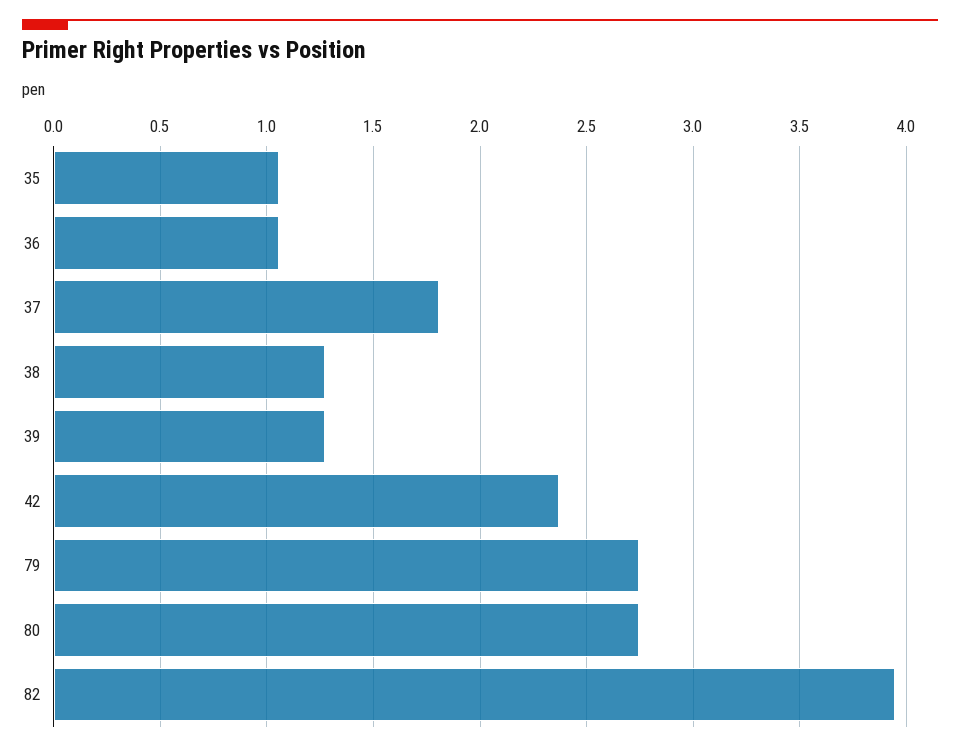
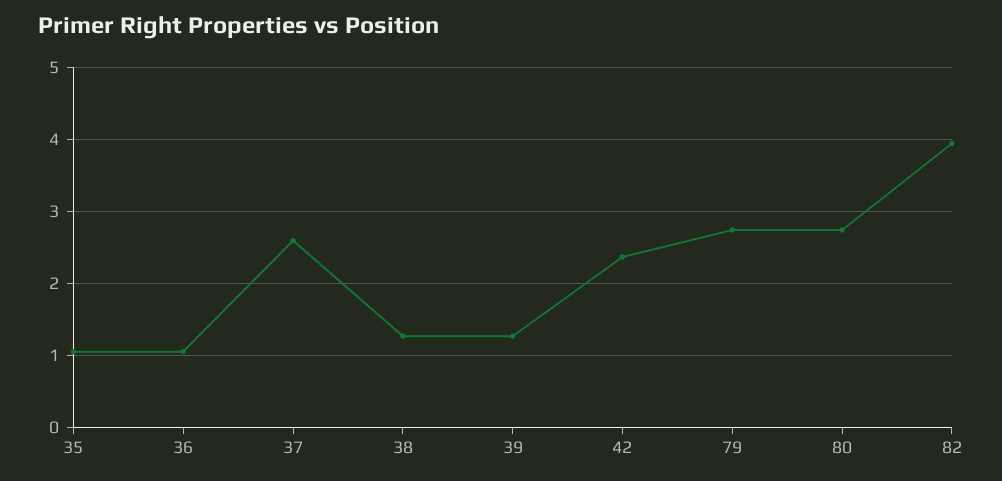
  {
    "35": 1.05,
    "36": 1.05,
-   "37": 1.8,
+   "37": 2.6,
    "38": 1.25,
    "39": 1.25,
    "42": 2.35,
    "79": 2.75,
    "80": 2.75,
    "82": 3.95
  }

